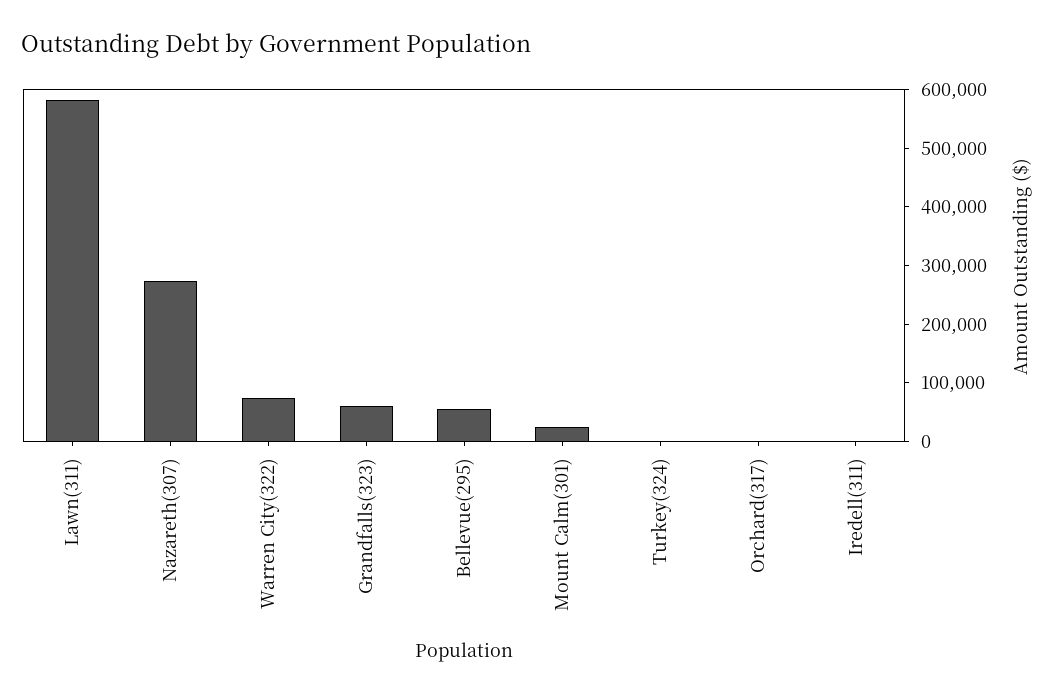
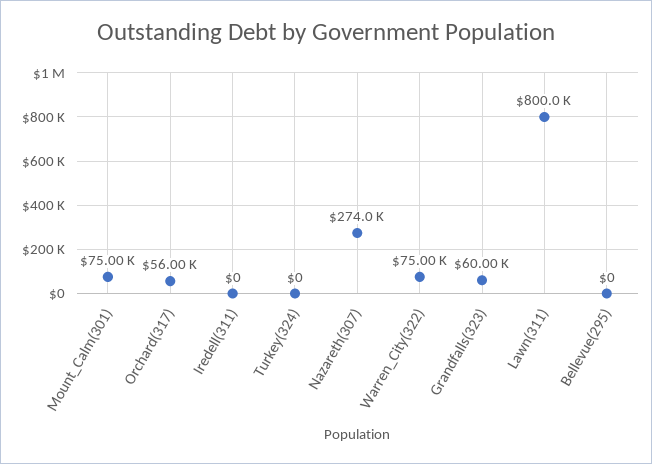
  {
-   "Lawn(311)": 580000,
+   "Lawn(311)": 800000,
    "Nazareth(307)": 274000,
    "Warren City(322)": 75000,
    "Grandfalls(323)": 60000,
-   "Bellevue(295)": 60000,
+   "Bellevue(295)": 0,
-   "Mount Calm(301)": 20000,
+   "Mount Calm(301)": 75000,
    "Turkey(324)": 0,
-   "Orchard(317)": 0,
+   "Orchard(317)": 56000,
    "Iredell(311)": 0
  }

